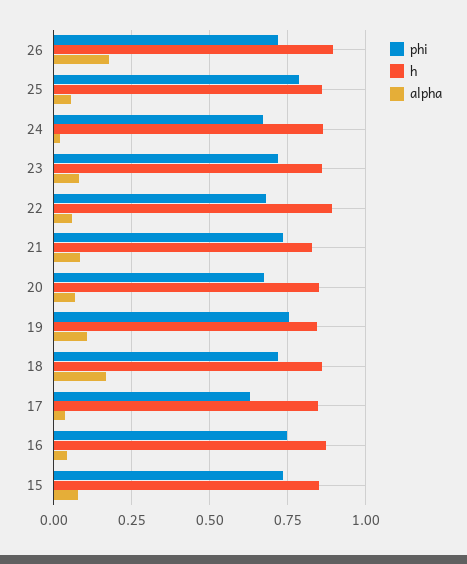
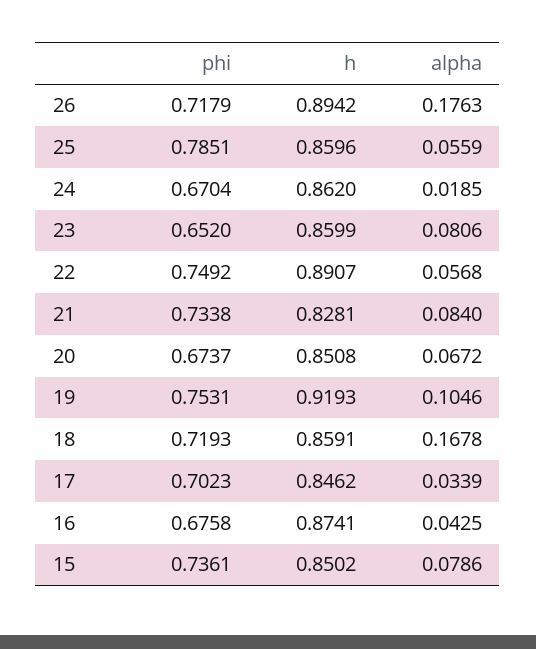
  {
    "phi": {
      "26": 0.7179,
      "25": 0.7851,
      "24": 0.6704,
-     "23": 0.725,
+     "23": 0.652,
-     "22": 0.675,
+     "22": 0.7492,
      "21": 0.7338,
      "20": 0.6737,
      "19": 0.7531,
      "18": 0.7193,
-     "17": 0.625,
+     "17": 0.7023,
-     "16": 0.75,
+     "16": 0.6758,
      "15": 0.7361
    },
    "h": {
      "26": 0.8942,
      "25": 0.8596,
      "24": 0.862,
      "23": 0.8599,
      "22": 0.8907,
      "21": 0.8281,
      "20": 0.8508,
-     "19": 0.85,
+     "19": 0.9193,
      "18": 0.8591,
      "17": 0.8462,
      "16": 0.8741,
      "15": 0.8502
    },
    "alpha": {
      "26": 0.1763,
      "25": 0.0559,
      "24": 0.0185,
      "23": 0.0806,
      "22": 0.0568,
      "21": 0.084,
      "20": 0.0672,
      "19": 0.1046,
      "18": 0.1678,
      "17": 0.0339,
      "16": 0.0425,
      "15": 0.0786
    }
  }

